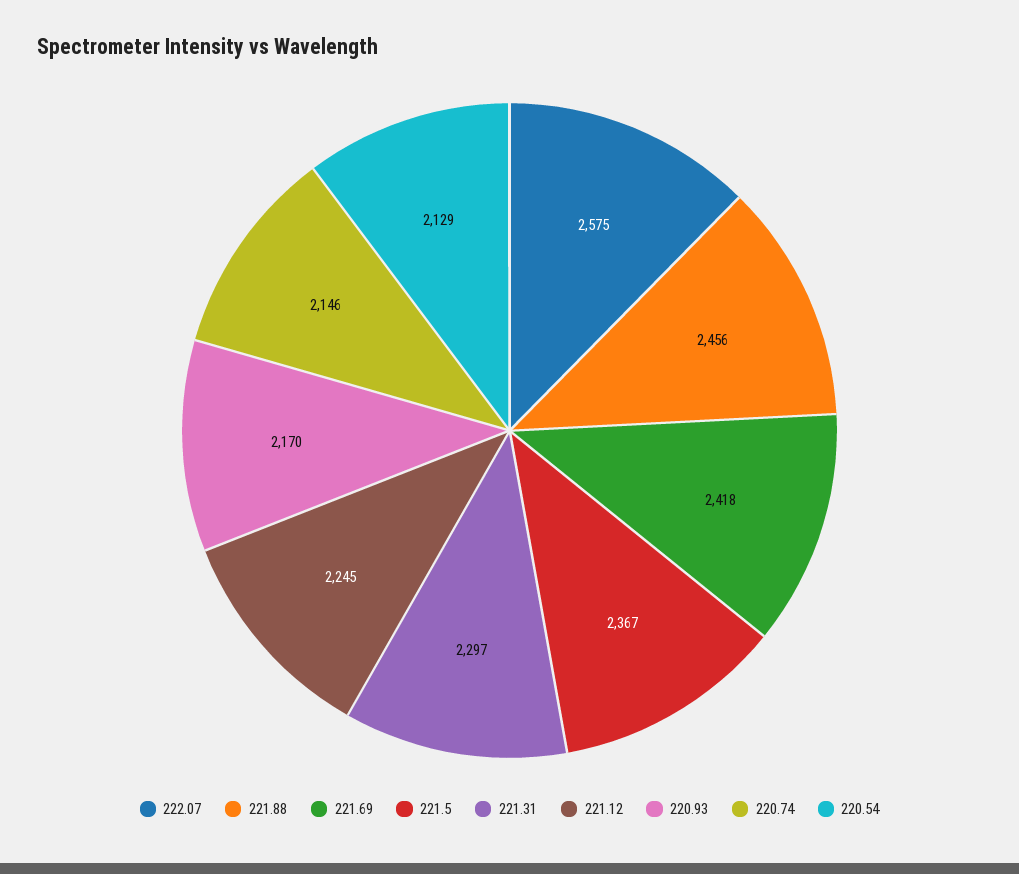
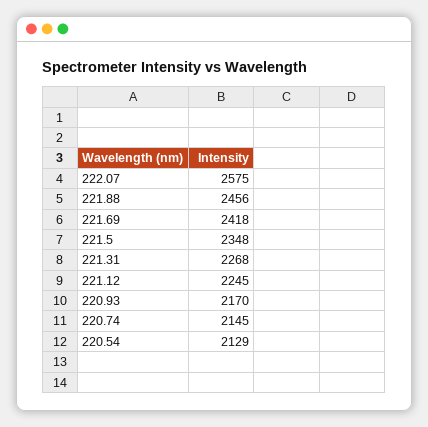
  {
    "222.07": 2575,
    "221.88": 2456,
    "221.69": 2418,
-   "221.5": 2367,
+   "221.5": 2348,
-   "221.31": 2297,
+   "221.31": 2268,
    "221.12": 2245,
    "220.93": 2170,
-   "220.74": 2146,
+   "220.74": 2145,
    "220.54": 2129
  }

